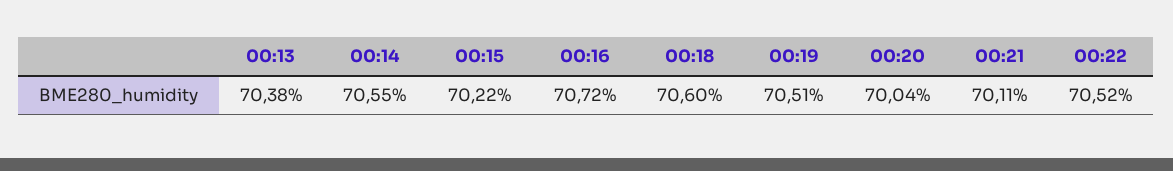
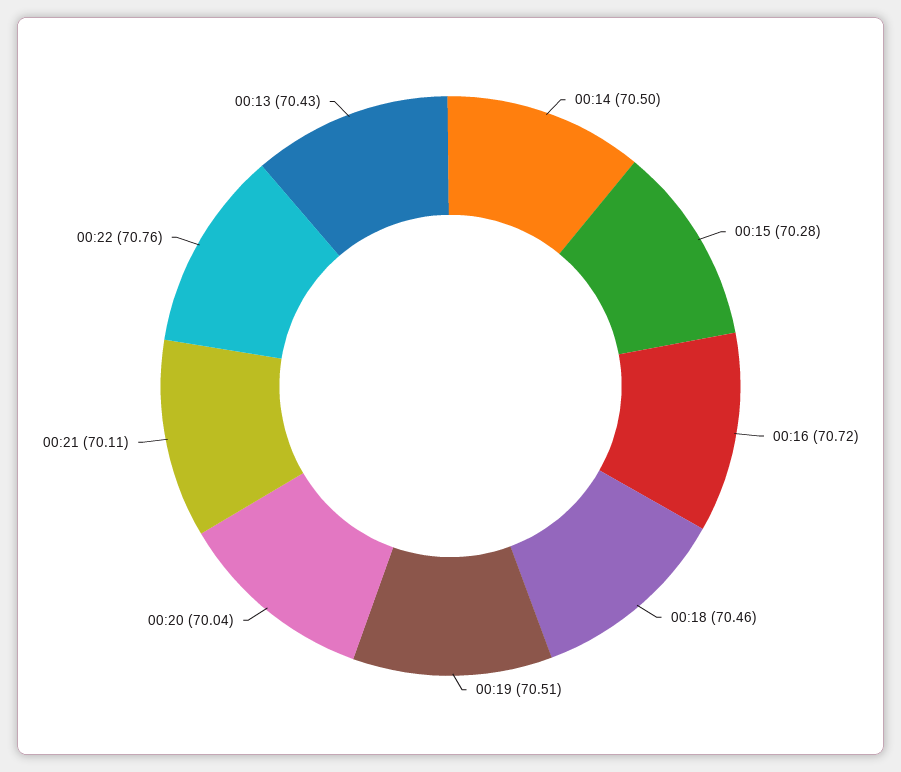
  {
-   "00:13": 70.38,
+   "00:13": 70.43,
-   "00:14": 70.55,
+   "00:14": 70.5,
-   "00:15": 70.22,
+   "00:15": 70.28,
    "00:16": 70.72,
-   "00:18": 70.6,
+   "00:18": 70.46,
    "00:19": 70.51,
    "00:20": 70.04,
    "00:21": 70.11,
-   "00:22": 70.52
+   "00:22": 70.76
  }

